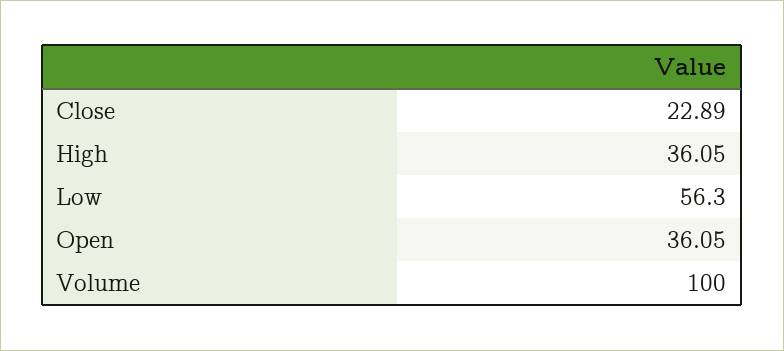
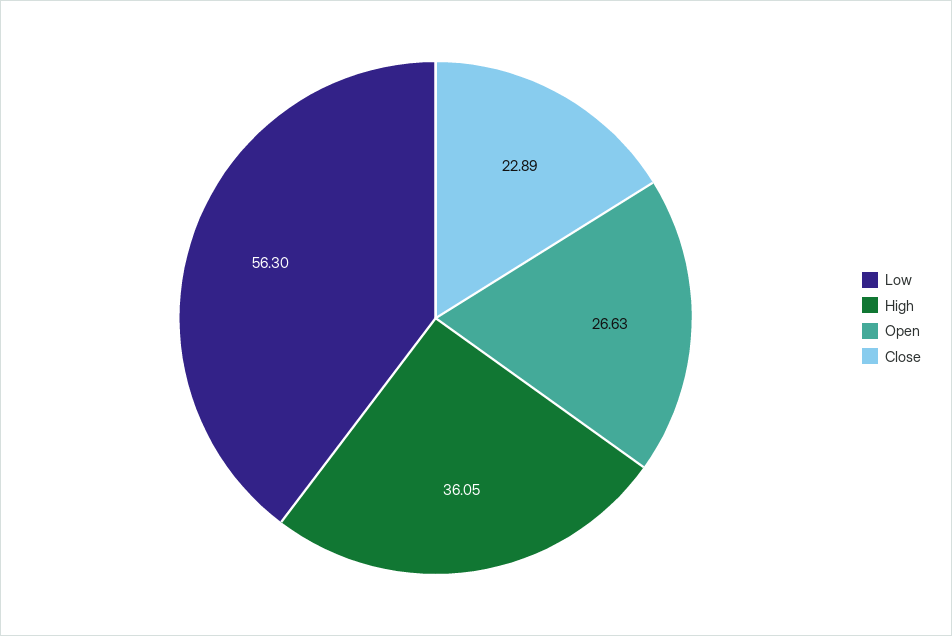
  {
    "Close": 22.89,
    "High": 36.05,
    "Low": 56.3,
-   "Open": 36.05,
+   "Open": 26.63
-   "Volume": 100
  }

